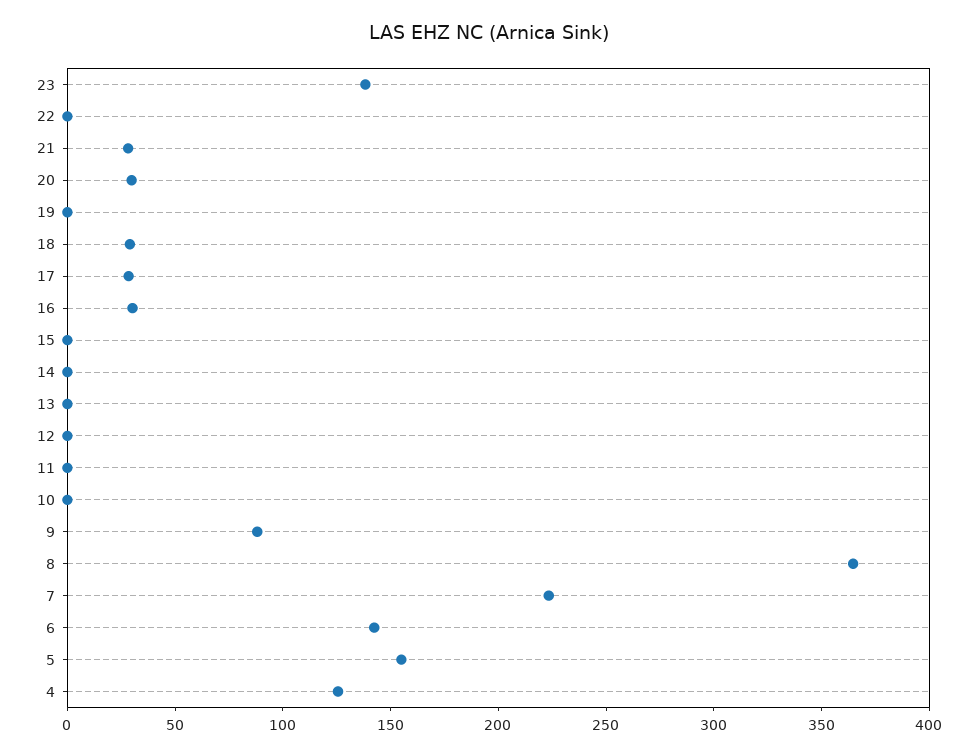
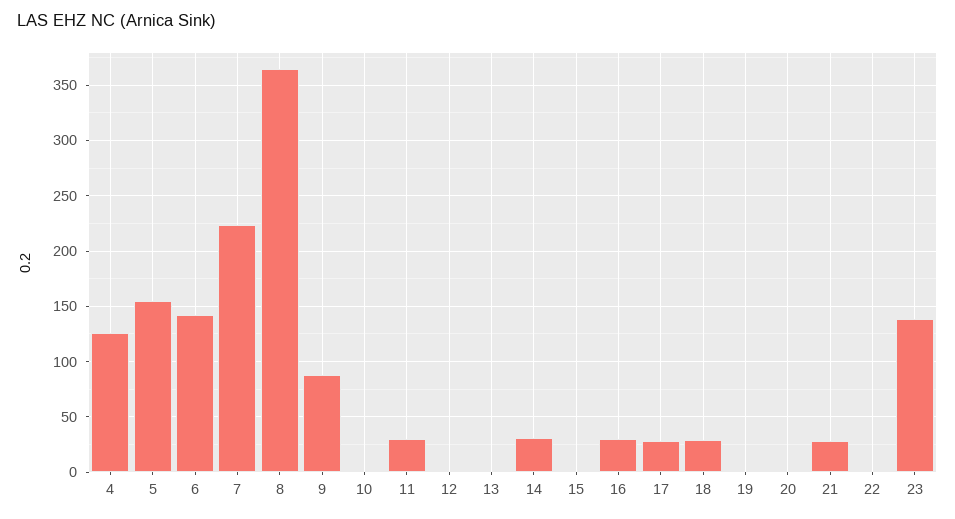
  {
    "23": 140,
    "22": 0,
    "21": 30,
-   "20": 30,
+   "20": 0,
    "19": 0,
    "18": 30,
    "17": 30,
    "16": 30,
    "15": 0,
-   "14": 0,
+   "14": 30,
    "13": 0,
    "12": 0,
-   "11": 0,
+   "11": 30,
    "10": 0,
    "9": 90,
    "8": 360,
    "7": 220,
    "6": 140,
    "5": 160,
    "4": 130
  }

